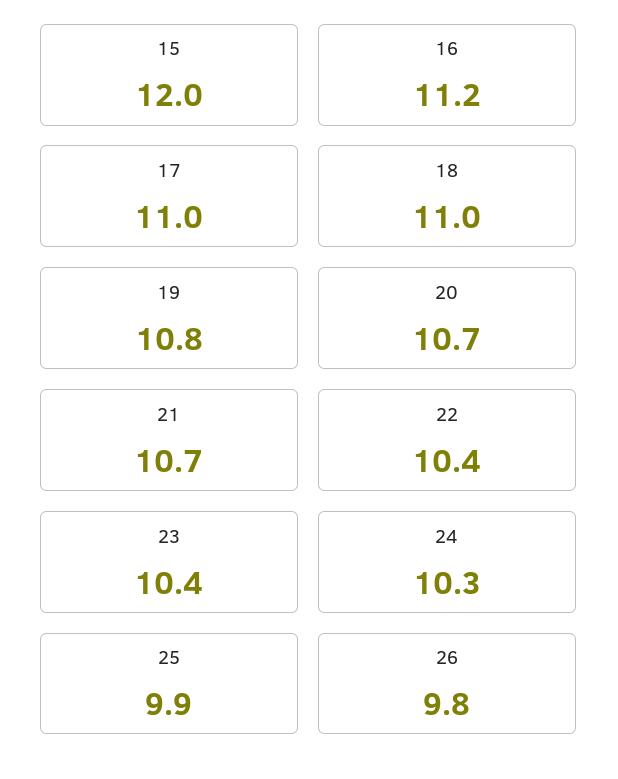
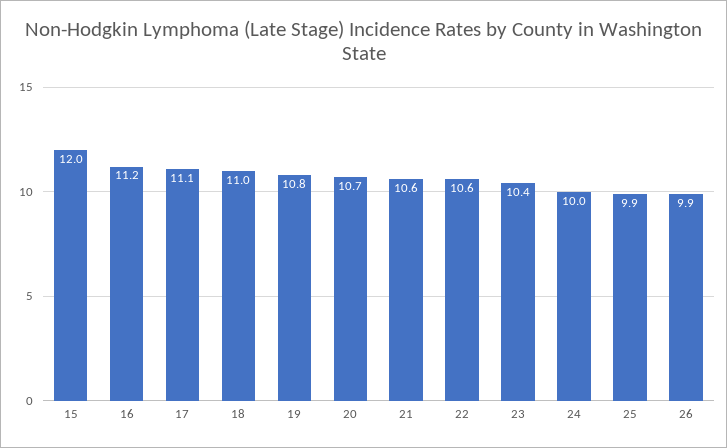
  {
    "15": 12,
    "16": 11.2,
-   "17": 11,
+   "17": 11.1,
    "18": 11,
    "19": 10.8,
    "20": 10.7,
-   "21": 10.7,
+   "21": 10.6,
-   "22": 10.4,
+   "22": 10.6,
    "23": 10.4,
-   "24": 10.3,
+   "24": 10,
    "25": 9.9,
-   "26": 9.8
+   "26": 9.9
  }

